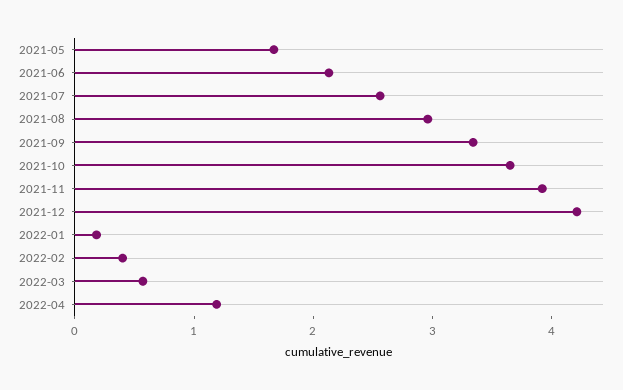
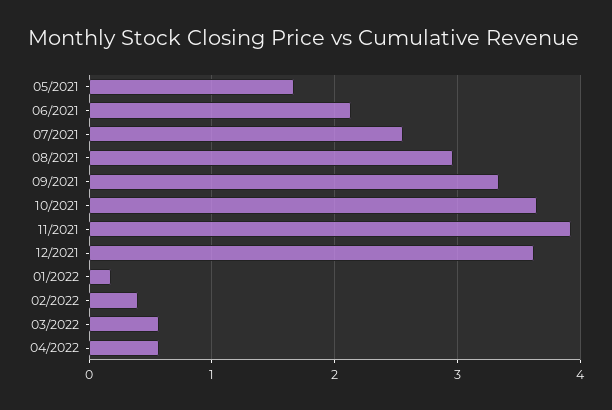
  {
    "2021-05": 1.7,
    "2021-06": 2.1,
    "2021-07": 2.6,
    "2021-08": 3,
    "2021-09": 3.3,
    "2021-10": 3.7,
    "2021-11": 3.9,
-   "2021-12": 4.2,
+   "2021-12": 3.6,
    "2022-01": 0.2,
    "2022-02": 0.4,
    "2022-03": 0.6,
-   "2022-04": 1.2
+   "2022-04": 0.6
  }

